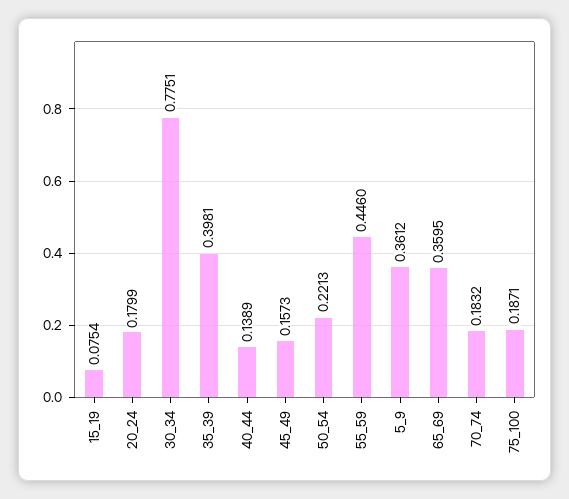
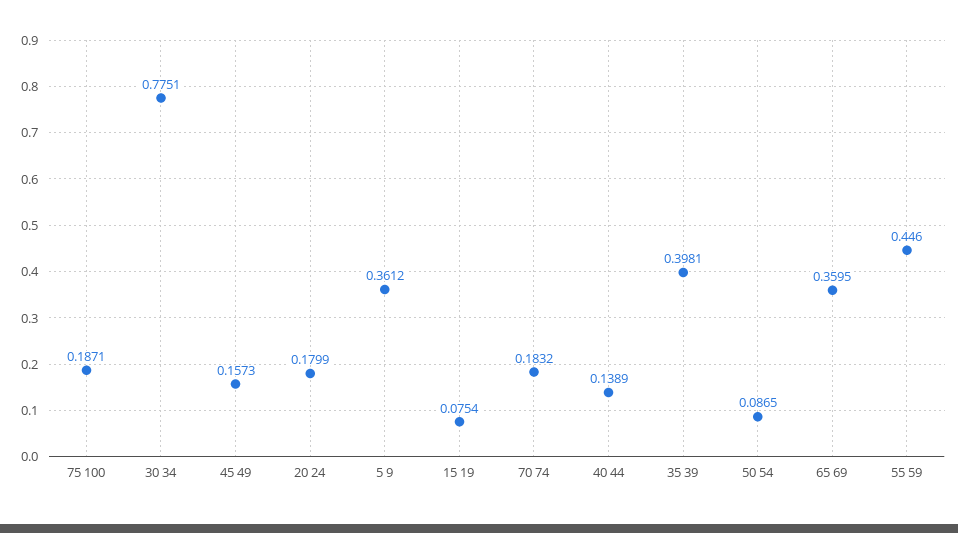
  {
    "15_19": 0.0754,
    "20_24": 0.1799,
    "30_34": 0.7751,
    "35_39": 0.3981,
    "40_44": 0.1389,
    "45_49": 0.1573,
-   "50_54": 0.2213,
+   "50_54": 0.0865,
    "55_59": 0.446,
    "5_9": 0.3612,
    "65_69": 0.3595,
    "70_74": 0.1832,
    "75_100": 0.1871
  }

